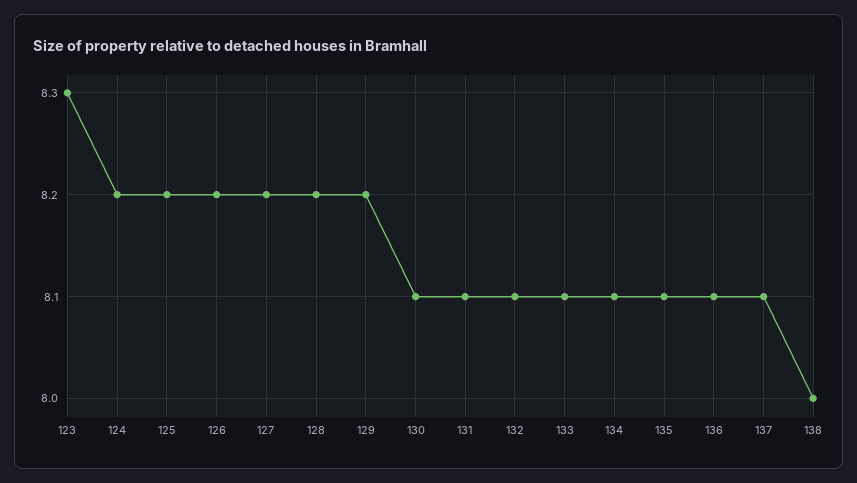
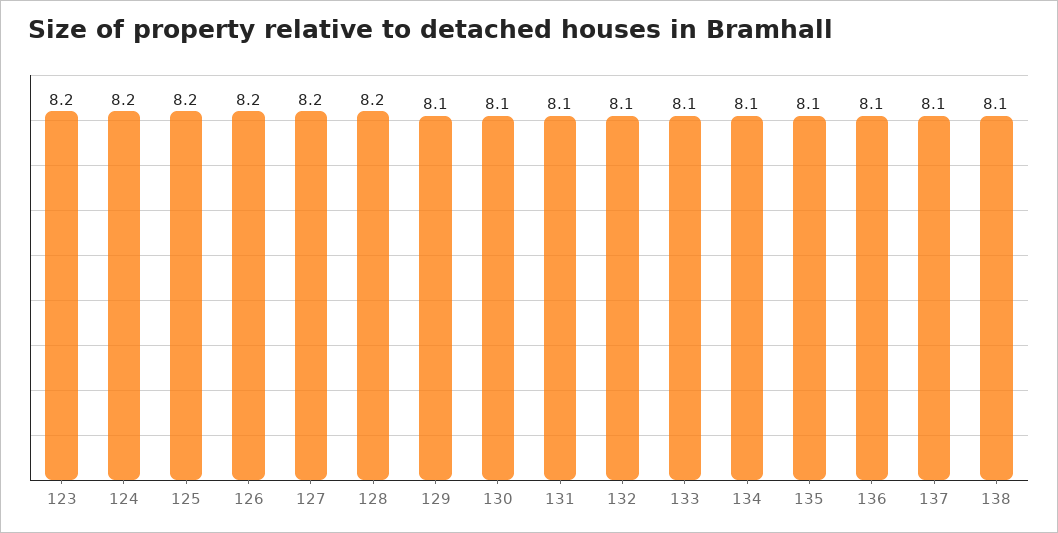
  {
-   "123": 8.3,
+   "123": 8.2,
    "124": 8.2,
    "125": 8.2,
    "126": 8.2,
    "127": 8.2,
    "128": 8.2,
-   "129": 8.2,
+   "129": 8.1,
    "130": 8.1,
    "131": 8.1,
    "132": 8.1,
    "133": 8.1,
    "134": 8.1,
    "135": 8.1,
    "136": 8.1,
    "137": 8.1,
-   "138": 8
+   "138": 8.1
  }

